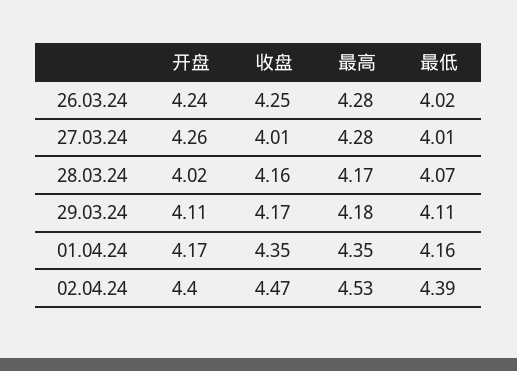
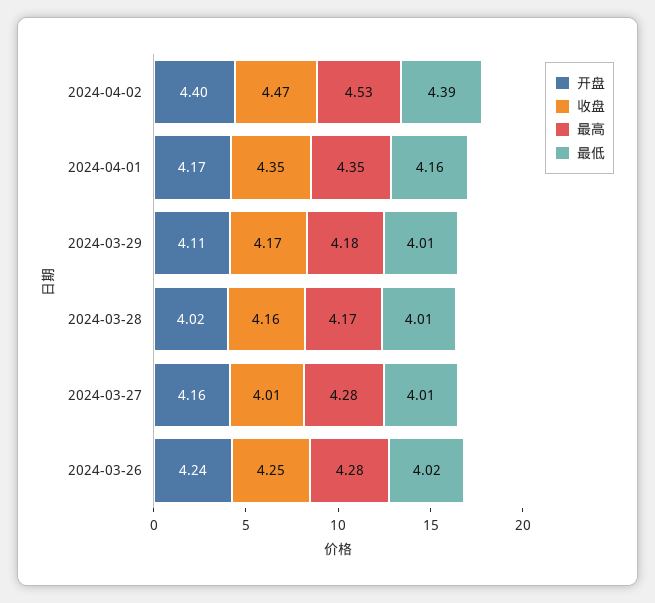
  {
    "开盘": {
      "26.03.24": 4.24,
-     "27.03.24": 4.26,
+     "27.03.24": 4.16,
      "28.03.24": 4.02,
      "29.03.24": 4.11,
      "01.04.24": 4.17,
      "02.04.24": 4.4
    },
    "收盘": {
      "26.03.24": 4.25,
      "27.03.24": 4.01,
      "28.03.24": 4.16,
      "29.03.24": 4.17,
      "01.04.24": 4.35,
      "02.04.24": 4.47
    },
    "最高": {
      "26.03.24": 4.28,
      "27.03.24": 4.28,
      "28.03.24": 4.17,
      "29.03.24": 4.18,
      "01.04.24": 4.35,
      "02.04.24": 4.53
    },
    "最低": {
      "26.03.24": 4.02,
      "27.03.24": 4.01,
-     "28.03.24": 4.07,
+     "28.03.24": 4.01,
-     "29.03.24": 4.11,
+     "29.03.24": 4.01,
      "01.04.24": 4.16,
      "02.04.24": 4.39
    }
  }

